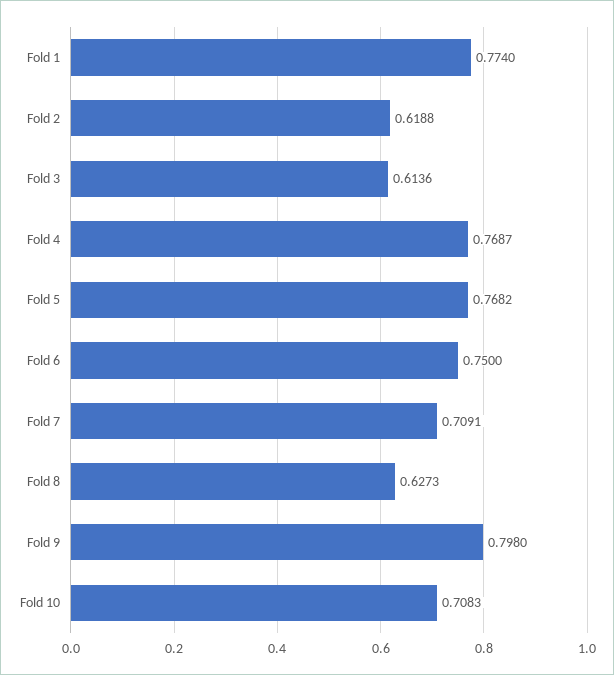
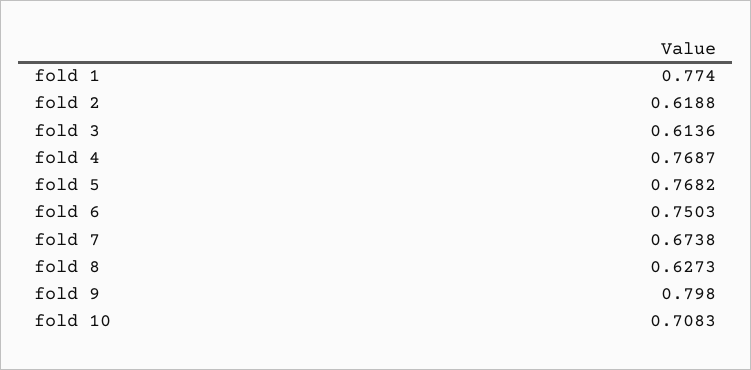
  {
    "Fold 1": 0.774,
    "Fold 2": 0.6188,
    "Fold 3": 0.6136,
    "Fold 4": 0.7687,
    "Fold 5": 0.7682,
-   "Fold 6": 0.75,
+   "Fold 6": 0.7503,
-   "Fold 7": 0.7091,
+   "Fold 7": 0.6738,
    "Fold 8": 0.6273,
    "Fold 9": 0.798,
    "Fold 10": 0.7083
  }

